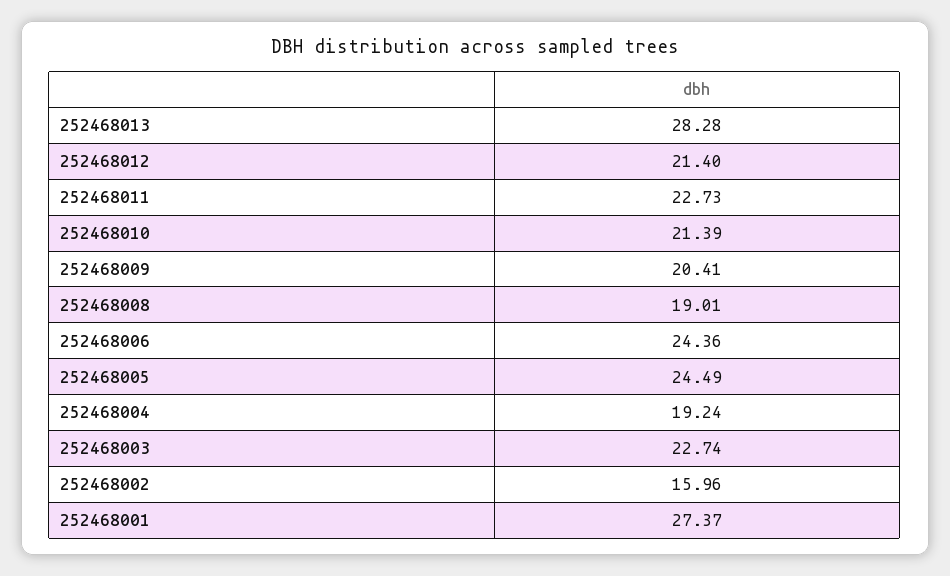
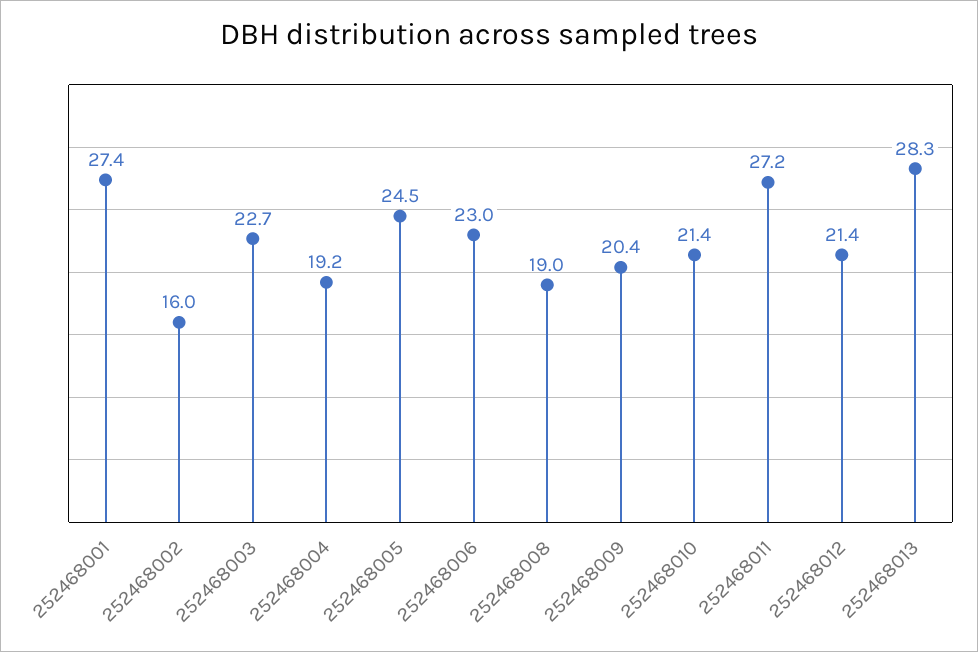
  {
    "252468013": 28.28,
    "252468012": 21.4,
-   "252468011": 22.73,
+   "252468011": 27.2,
    "252468010": 21.39,
    "252468009": 20.41,
    "252468008": 19.01,
-   "252468006": 24.36,
+   "252468006": 23,
    "252468005": 24.49,
    "252468004": 19.24,
    "252468003": 22.74,
    "252468002": 15.96,
    "252468001": 27.37
  }

